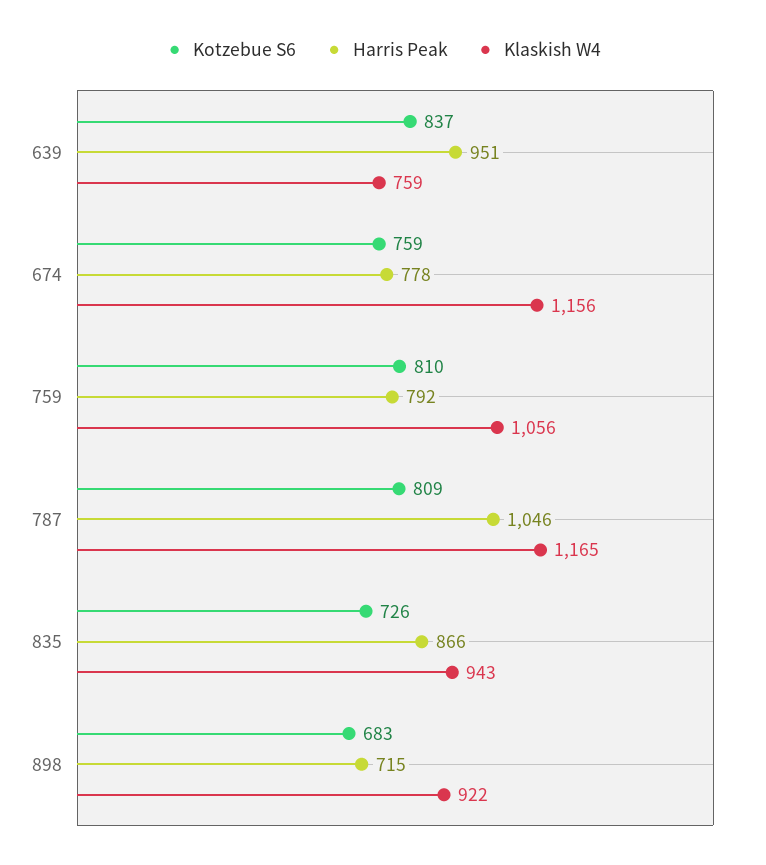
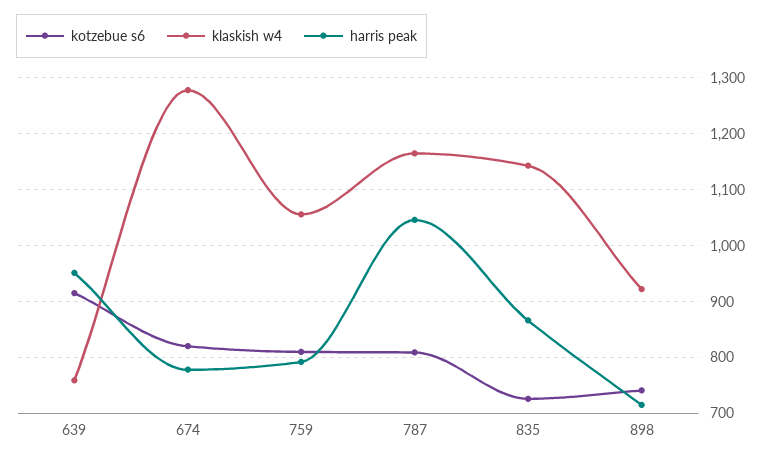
  {
    "Kotzebue S6": {
-     "639": 837,
+     "639": 920,
-     "674": 759,
+     "674": 820,
      "759": 810,
      "787": 809,
      "835": 726,
-     "898": 683
+     "898": 740
    },
    "Harris Peak": {
      "639": 951,
      "674": 778,
      "759": 792,
      "787": 1046,
      "835": 866,
      "898": 715
    },
    "Klaskish W4": {
      "639": 759,
-     "674": 1156,
+     "674": 1280,
      "759": 1056,
      "787": 1165,
-     "835": 943,
+     "835": 1140,
      "898": 922
    }
  }

